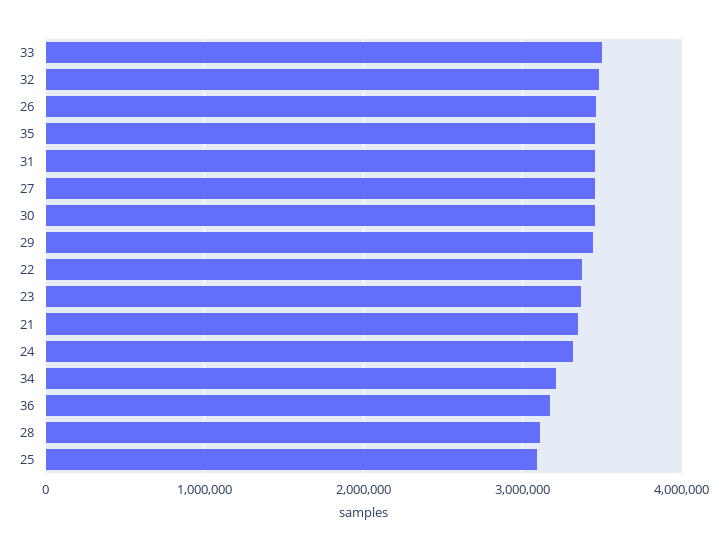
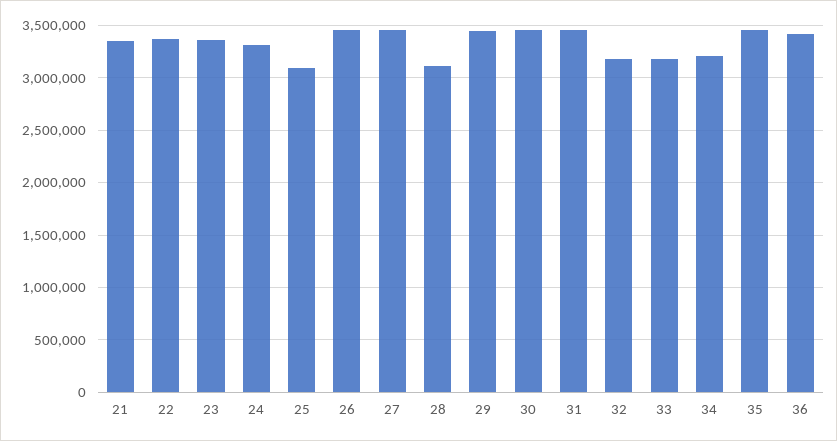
  {
-   "33": 3500000,
+   "33": 3200000,
-   "32": 3500000,
+   "32": 3200000,
    "26": 3500000,
    "35": 3500000,
    "31": 3500000,
    "27": 3500000,
    "30": 3500000,
    "29": 3400000,
    "22": 3400000,
    "23": 3400000,
    "21": 3300000,
    "24": 3300000,
    "34": 3200000,
-   "36": 3200000,
+   "36": 3400000,
    "28": 3100000,
    "25": 3100000
  }

